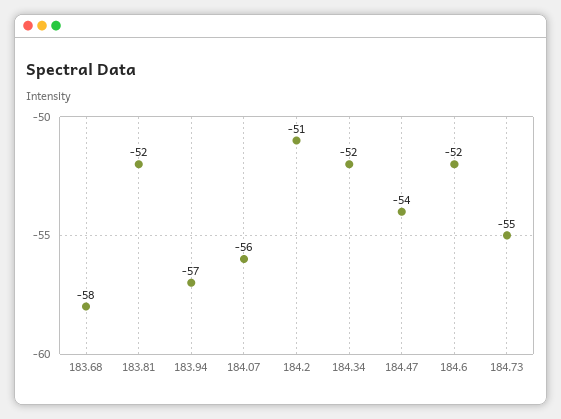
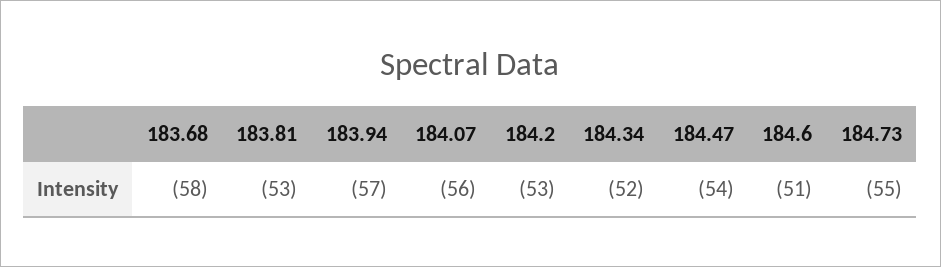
  {
    "183.68": -58,
-   "183.81": -52,
+   "183.81": -53,
    "183.94": -57,
    "184.07": -56,
-   "184.2": -51,
+   "184.2": -53,
    "184.34": -52,
    "184.47": -54,
-   "184.6": -52,
+   "184.6": -51,
    "184.73": -55
  }

